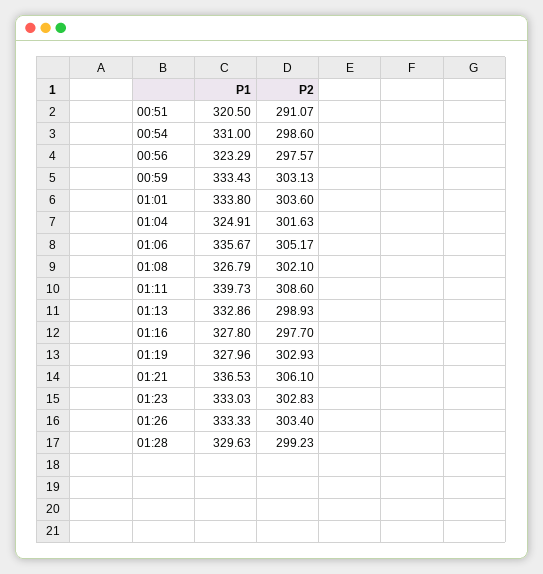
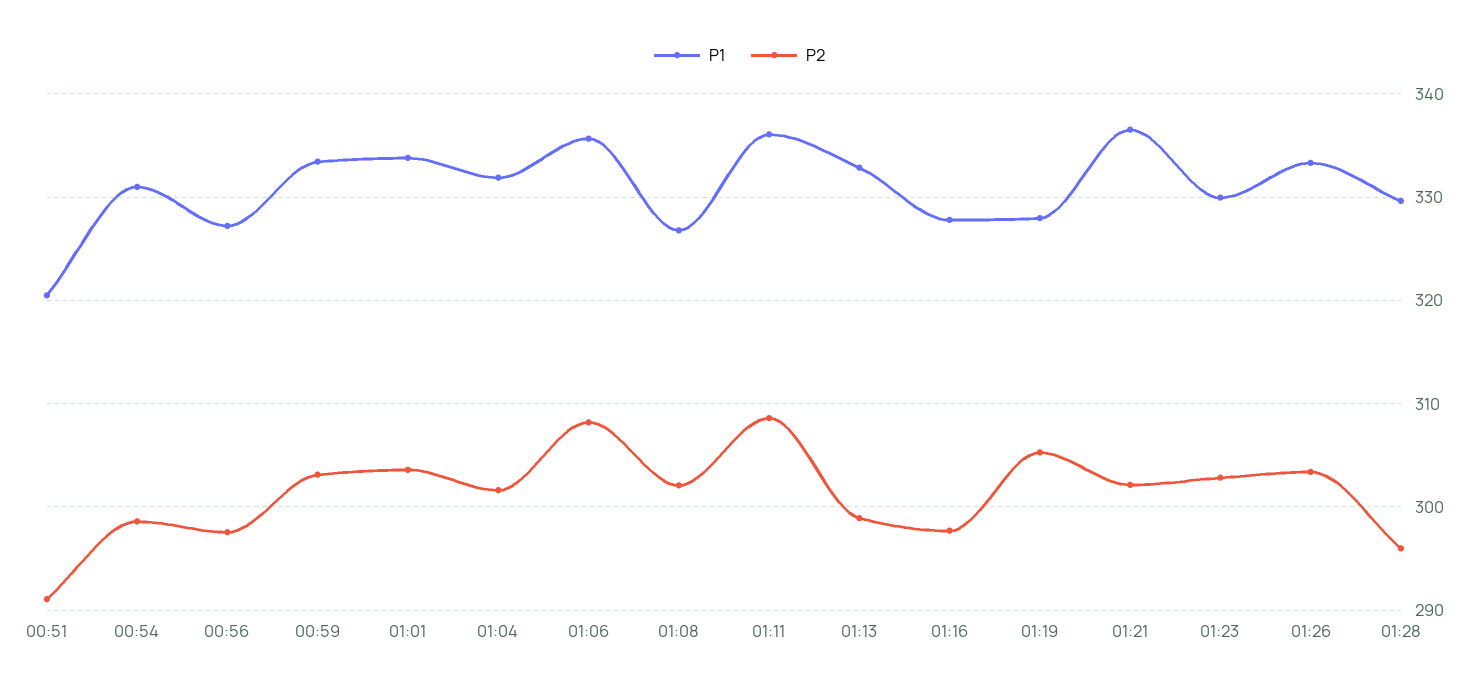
  {
    "P1": {
      "00:51": 320.5,
      "00:54": 331,
-     "00:56": 323.29,
+     "00:56": 327,
      "00:59": 333.43,
      "01:01": 333.8,
-     "01:04": 324.91,
+     "01:04": 332,
      "01:06": 335.67,
      "01:08": 326.79,
-     "01:11": 339.73,
+     "01:11": 336,
      "01:13": 332.86,
      "01:16": 327.8,
      "01:19": 327.96,
      "01:21": 336.53,
-     "01:23": 333.03,
+     "01:23": 330,
      "01:26": 333.33,
      "01:28": 329.63
    },
    "P2": {
      "00:51": 291.07,
      "00:54": 298.6,
      "00:56": 297.57,
      "00:59": 303.13,
      "01:01": 303.6,
      "01:04": 301.63,
-     "01:06": 305.17,
+     "01:06": 308,
      "01:08": 302.1,
      "01:11": 308.6,
      "01:13": 298.93,
      "01:16": 297.7,
-     "01:19": 302.93,
+     "01:19": 305,
-     "01:21": 306.1,
+     "01:21": 302,
      "01:23": 302.83,
      "01:26": 303.4,
-     "01:28": 299.23
+     "01:28": 296
    }
  }

